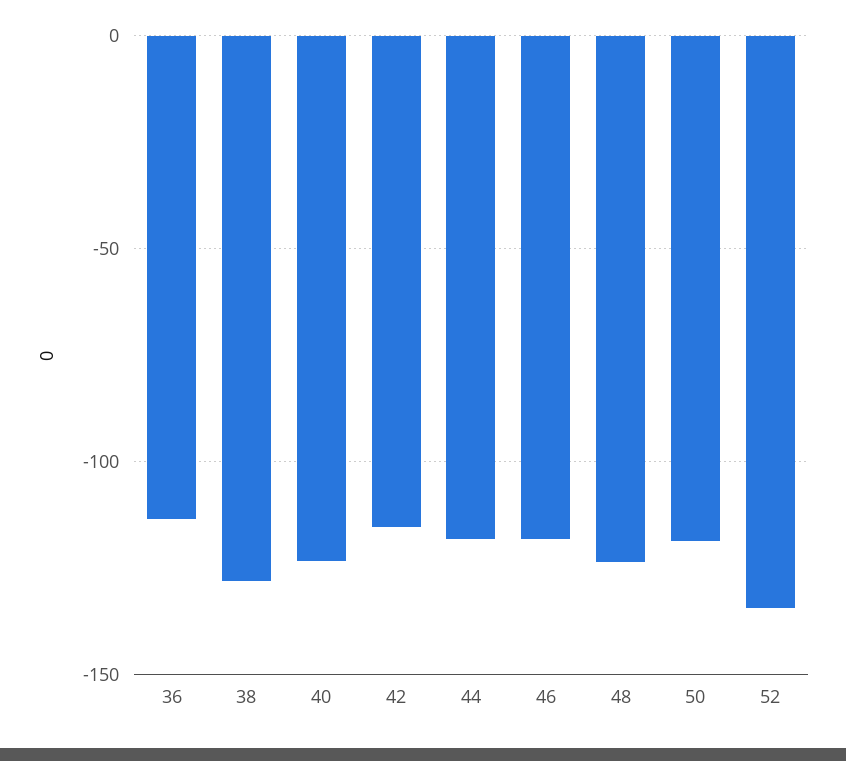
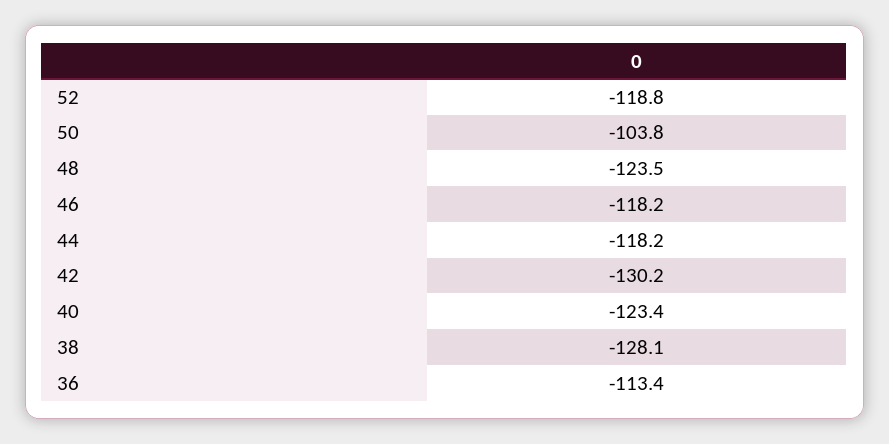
  {
    "36": -113.4,
    "38": -128.1,
    "40": -123.4,
-   "42": -115,
+   "42": -130.2,
    "44": -118.2,
    "46": -118.2,
    "48": -123.5,
-   "50": -120,
+   "50": -103.8,
-   "52": -135
+   "52": -118.8
  }

